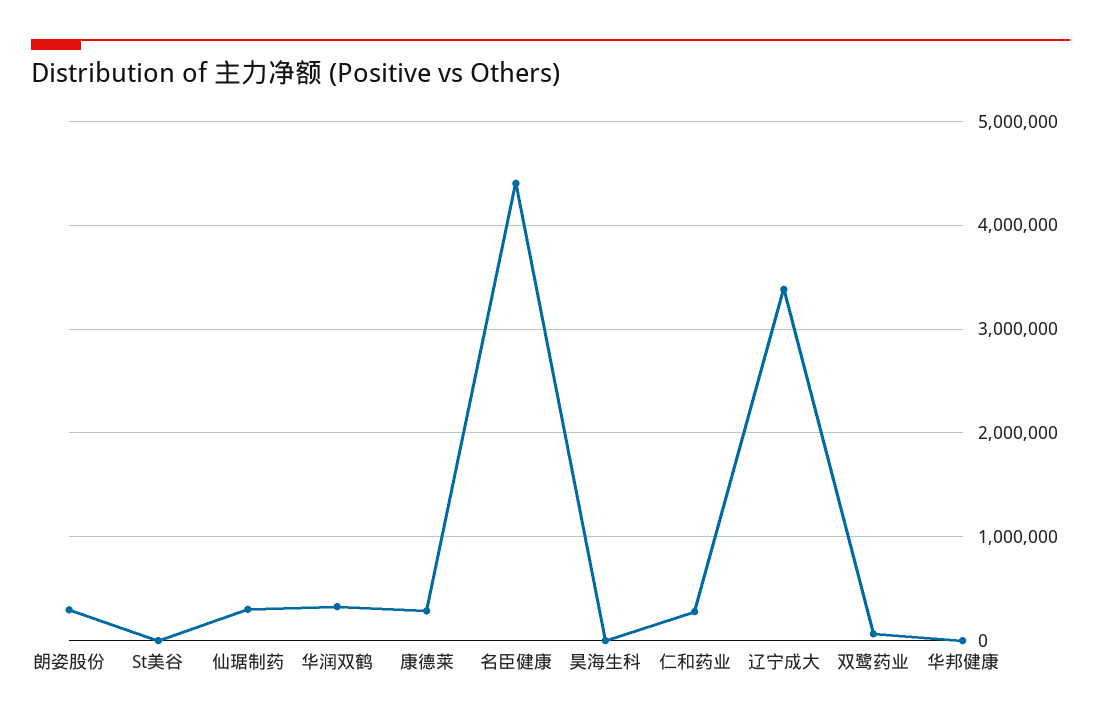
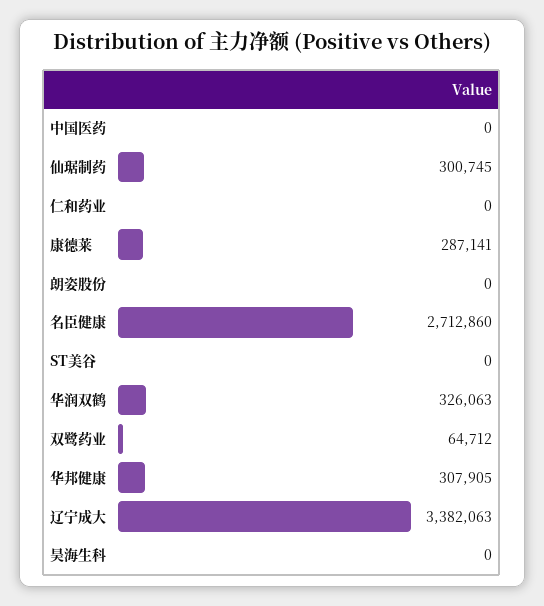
  {
-   "朗姿股份": 300000,
+   "朗姿股份": 0,
    "St美谷": 0,
    "仙琚制药": 300745,
    "华润双鹤": 326063,
    "康德莱": 287141,
-   "名臣健康": 4400000,
+   "名臣健康": 2712860,
    "昊海生科": 0,
-   "仁和药业": 300000,
+   "仁和药业": 0,
    "辽宁成大": 3382063,
    "双鹭药业": 64712,
-   "华邦健康": 0
+   "华邦健康": 307905,
+   "中国医药": 0
  }

